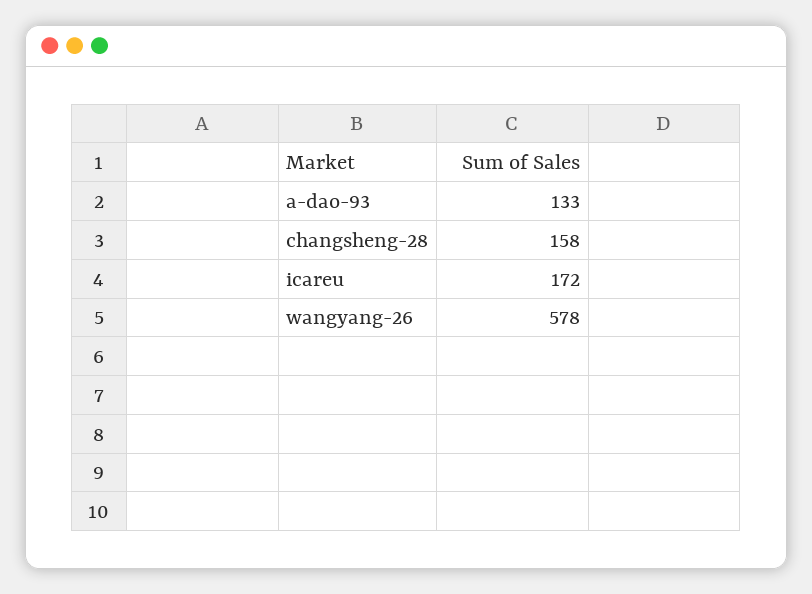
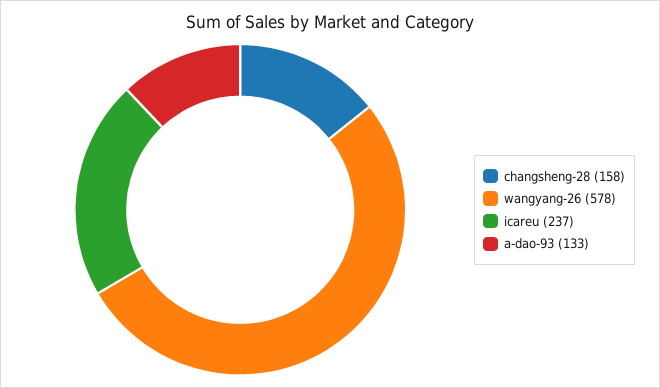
  {
    "a-dao-93": 133,
    "changsheng-28": 158,
-   "icareu": 172,
+   "icareu": 237,
    "wangyang-26": 578
  }

